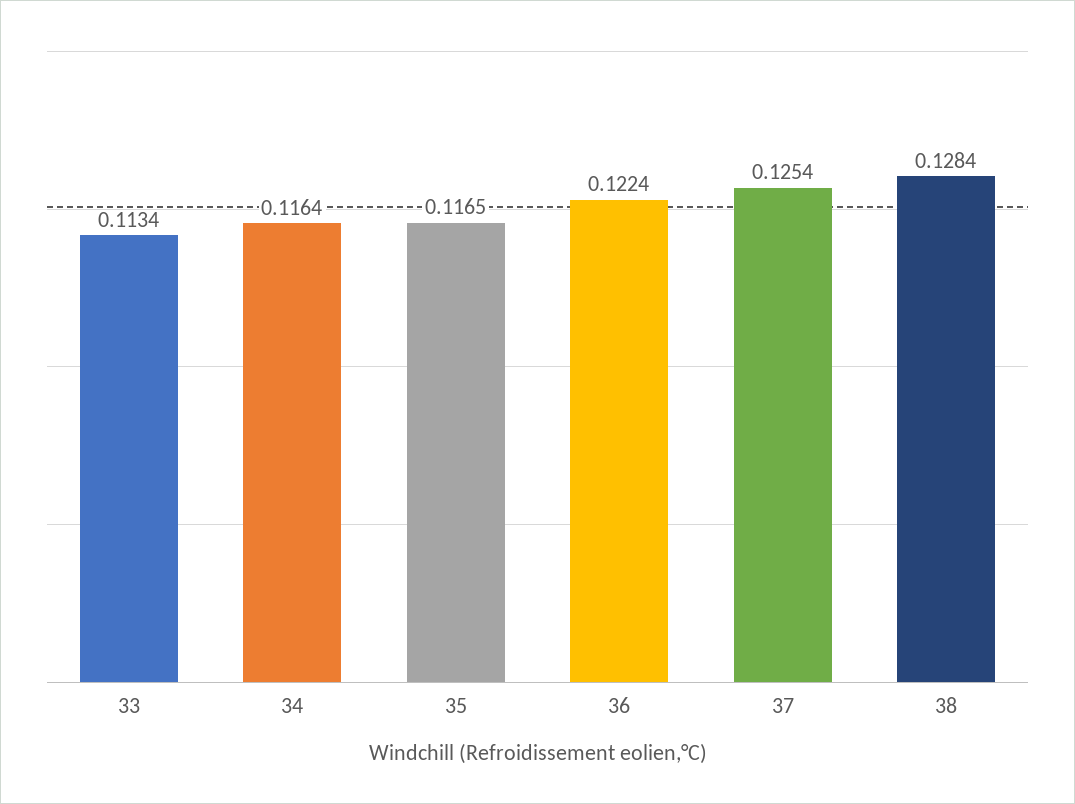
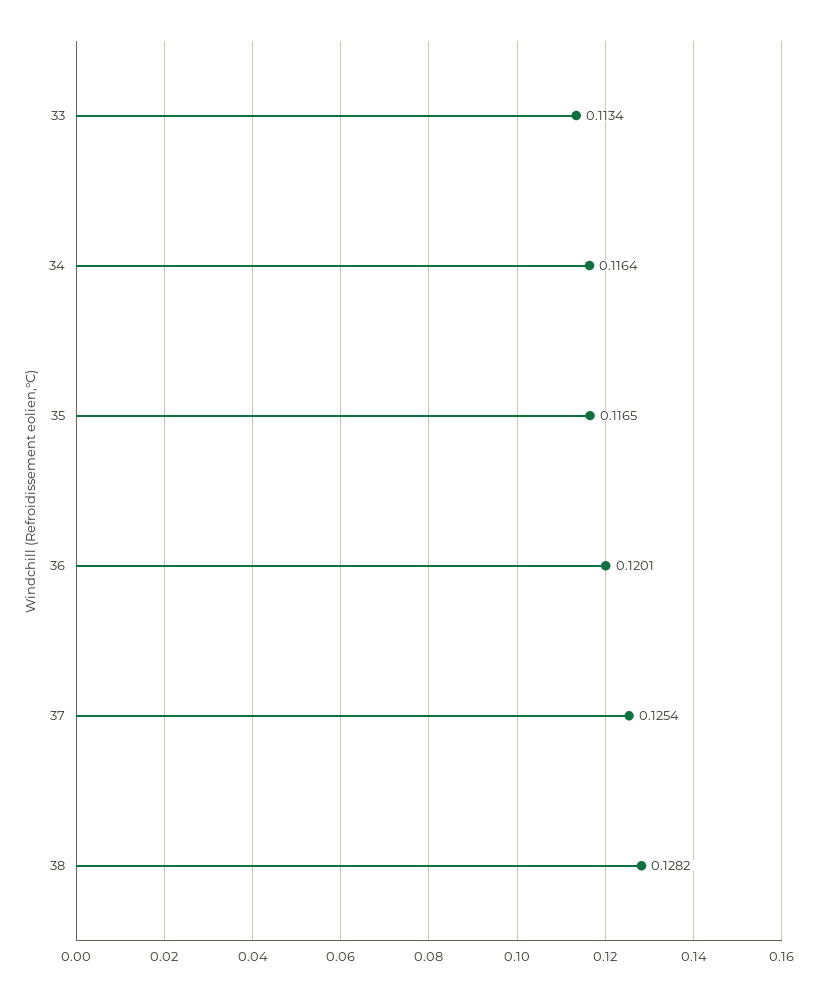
  {
    "33": 0.1134,
    "34": 0.1164,
    "35": 0.1165,
-   "36": 0.1224,
+   "36": 0.1201,
    "37": 0.1254,
-   "38": 0.1284
+   "38": 0.1282
  }

